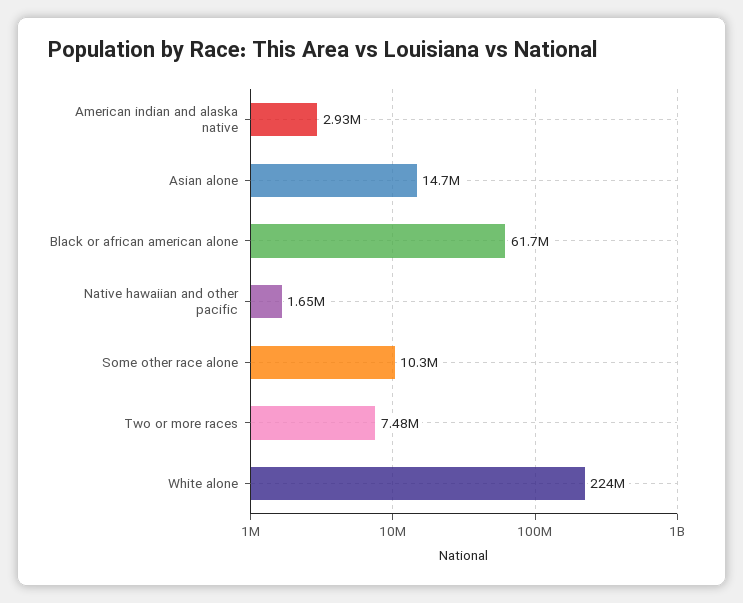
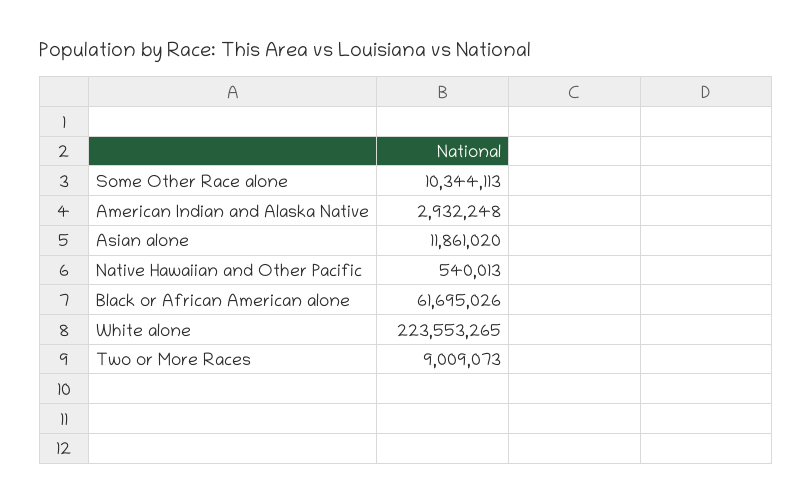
  {
    "American indian and alaska native": 2932248,
-   "Asian alone": 14700000,
+   "Asian alone": 11861020,
    "Black or african american alone": 61695026,
-   "Native hawaiian and other pacific": 1650000,
+   "Native hawaiian and other pacific": 540013,
    "Some other race alone": 10344113,
-   "Two or more races": 7480000,
+   "Two or more races": 9009073,
    "White alone": 223553265
  }

